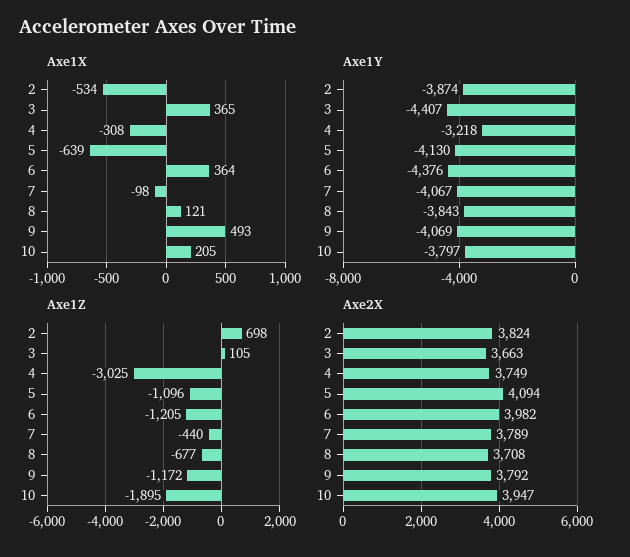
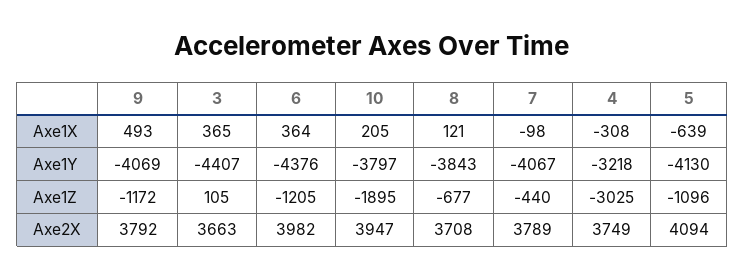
  {
    "Axe1X": {
-     "2": -534,
      "3": 365,
      "4": -308,
      "5": -639,
      "6": 364,
      "7": -98,
      "8": 121,
      "9": 493,
      "10": 205
    },
    "Axe1Y": {
-     "2": -3874,
      "3": -4407,
      "4": -3218,
      "5": -4130,
      "6": -4376,
      "7": -4067,
      "8": -3843,
      "9": -4069,
      "10": -3797
    },
    "Axe1Z": {
-     "2": 698,
      "3": 105,
      "4": -3025,
      "5": -1096,
      "6": -1205,
      "7": -440,
      "8": -677,
      "9": -1172,
      "10": -1895
    },
    "Axe2X": {
-     "2": 3824,
      "3": 3663,
      "4": 3749,
      "5": 4094,
      "6": 3982,
      "7": 3789,
      "8": 3708,
      "9": 3792,
      "10": 3947
    }
  }

